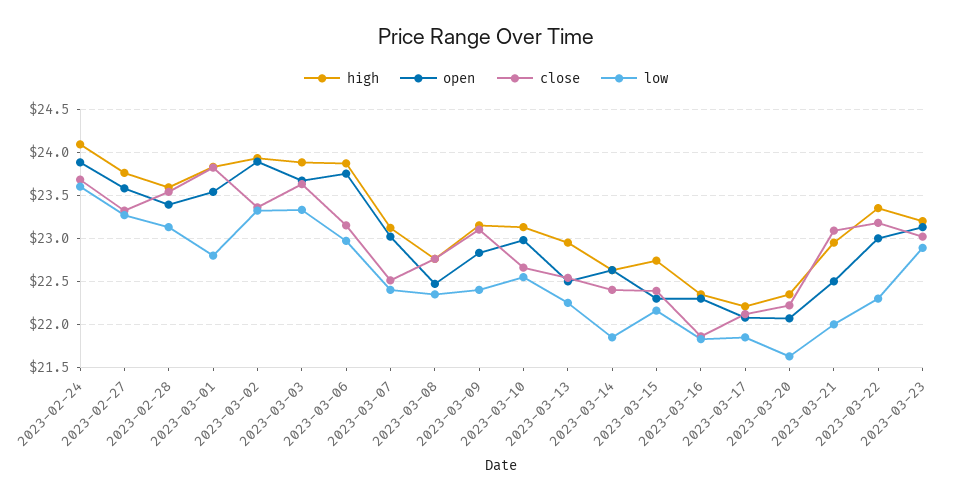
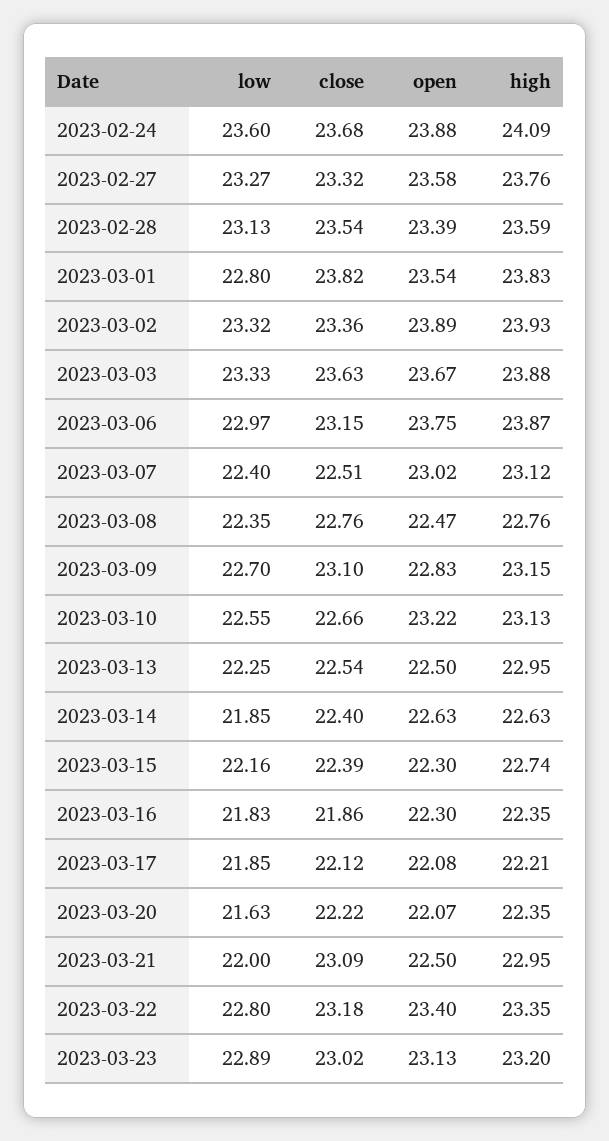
  {
    "high": {
      "2023-02-24": 24.09,
      "2023-02-27": 23.76,
      "2023-02-28": 23.59,
      "2023-03-01": 23.83,
      "2023-03-02": 23.93,
      "2023-03-03": 23.88,
      "2023-03-06": 23.87,
      "2023-03-07": 23.12,
      "2023-03-08": 22.76,
      "2023-03-09": 23.15,
      "2023-03-10": 23.13,
      "2023-03-13": 22.95,
      "2023-03-14": 22.63,
      "2023-03-15": 22.74,
      "2023-03-16": 22.35,
      "2023-03-17": 22.21,
      "2023-03-20": 22.35,
      "2023-03-21": 22.95,
      "2023-03-22": 23.35,
      "2023-03-23": 23.2
    },
    "open": {
      "2023-02-24": 23.88,
      "2023-02-27": 23.58,
      "2023-02-28": 23.39,
      "2023-03-01": 23.54,
      "2023-03-02": 23.89,
      "2023-03-03": 23.67,
      "2023-03-06": 23.75,
      "2023-03-07": 23.02,
      "2023-03-08": 22.47,
      "2023-03-09": 22.83,
-     "2023-03-10": 23,
+     "2023-03-10": 23.22,
      "2023-03-13": 22.5,
      "2023-03-14": 22.63,
      "2023-03-15": 22.3,
      "2023-03-16": 22.3,
      "2023-03-17": 22.08,
      "2023-03-20": 22.07,
      "2023-03-21": 22.5,
-     "2023-03-22": 23,
+     "2023-03-22": 23.4,
      "2023-03-23": 23.13
    },
    "close": {
      "2023-02-24": 23.68,
      "2023-02-27": 23.32,
      "2023-02-28": 23.54,
      "2023-03-01": 23.82,
      "2023-03-02": 23.36,
      "2023-03-03": 23.63,
      "2023-03-06": 23.15,
      "2023-03-07": 22.51,
      "2023-03-08": 22.76,
      "2023-03-09": 23.1,
      "2023-03-10": 22.66,
      "2023-03-13": 22.54,
      "2023-03-14": 22.4,
      "2023-03-15": 22.39,
      "2023-03-16": 21.86,
      "2023-03-17": 22.12,
      "2023-03-20": 22.22,
      "2023-03-21": 23.09,
      "2023-03-22": 23.18,
      "2023-03-23": 23.02
    },
    "low": {
      "2023-02-24": 23.6,
      "2023-02-27": 23.27,
      "2023-02-28": 23.13,
      "2023-03-01": 22.8,
      "2023-03-02": 23.32,
      "2023-03-03": 23.33,
      "2023-03-06": 22.97,
      "2023-03-07": 22.4,
      "2023-03-08": 22.35,
-     "2023-03-09": 22.4,
+     "2023-03-09": 22.7,
      "2023-03-10": 22.55,
      "2023-03-13": 22.25,
      "2023-03-14": 21.85,
      "2023-03-15": 22.16,
      "2023-03-16": 21.83,
      "2023-03-17": 21.85,
      "2023-03-20": 21.63,
      "2023-03-21": 22,
-     "2023-03-22": 22.3,
+     "2023-03-22": 22.8,
      "2023-03-23": 22.89
    }
  }

